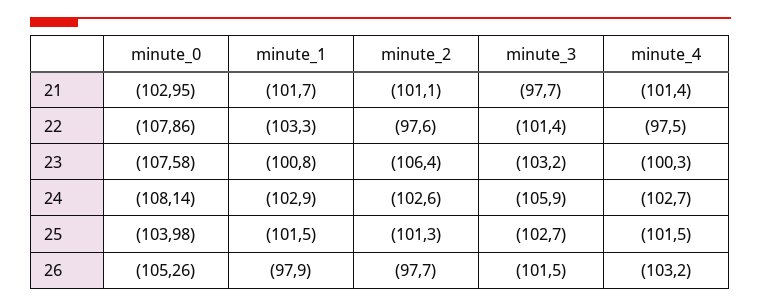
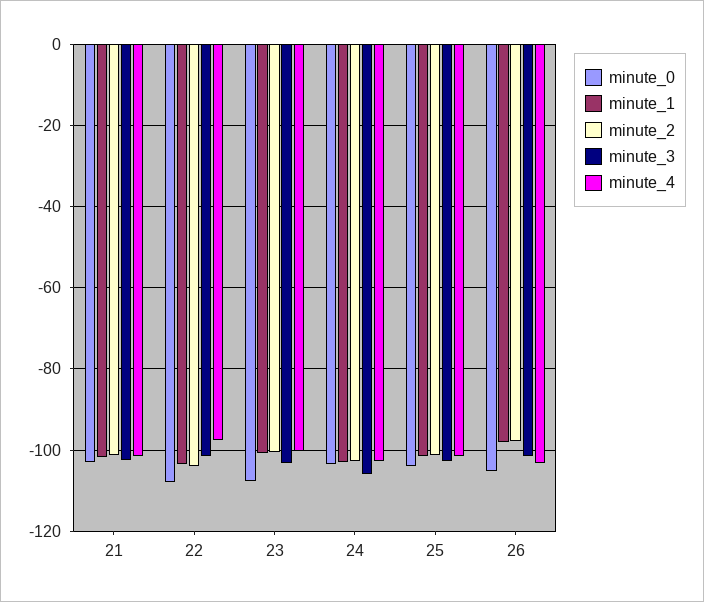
  {
    "minute_0": {
      "21": -102.95,
      "22": -107.86,
      "23": -107.58,
-     "24": -108.14,
+     "24": -104,
      "25": -103.98,
      "26": -105.26
    },
    "minute_1": {
      "21": -101.7,
      "22": -103.3,
      "23": -100.8,
      "24": -102.9,
      "25": -101.5,
      "26": -97.9
    },
    "minute_2": {
      "21": -101.1,
-     "22": -97.6,
+     "22": -104,
-     "23": -106.4,
+     "23": -100,
      "24": -102.6,
      "25": -101.3,
      "26": -97.7
    },
    "minute_3": {
-     "21": -97.7,
+     "21": -102,
      "22": -101.4,
      "23": -103.2,
      "24": -105.9,
      "25": -102.7,
      "26": -101.5
    },
    "minute_4": {
      "21": -101.4,
      "22": -97.5,
      "23": -100.3,
      "24": -102.7,
      "25": -101.5,
      "26": -103.2
    }
  }

